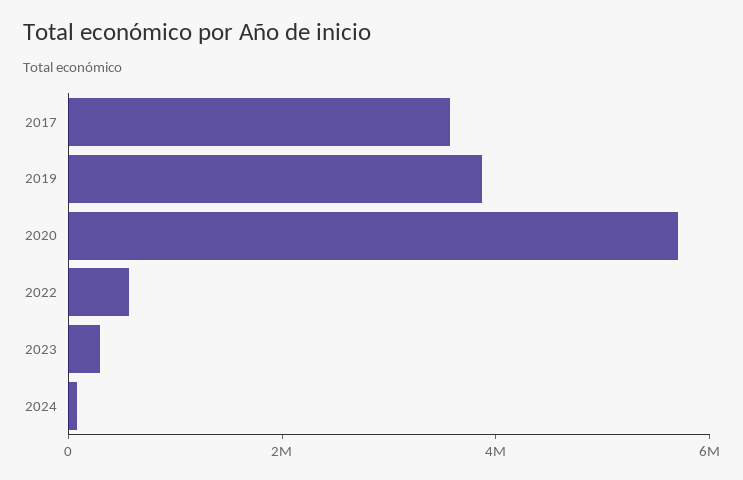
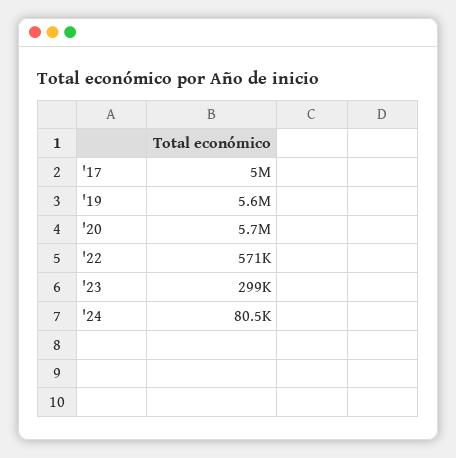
  {
-   "2017": 3500000,
+   "2017": 5000000,
-   "2019": 4000000,
+   "2019": 5600000,
    "2020": 5700000,
    "2022": 571000,
    "2023": 299000,
    "2024": 80500
  }

